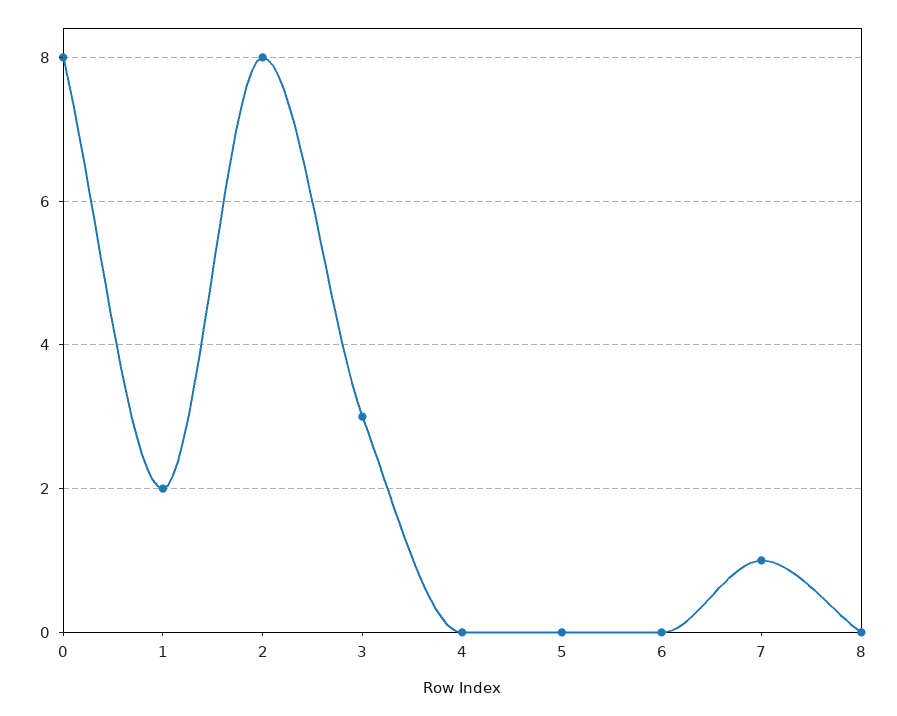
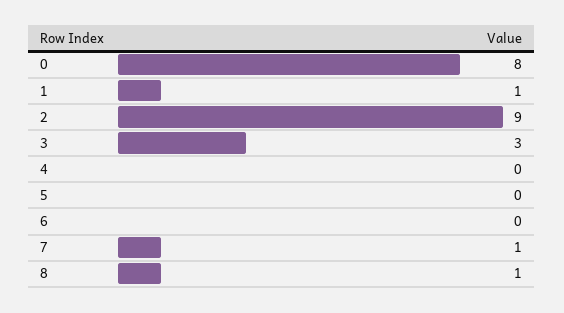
  {
    "0": 8,
-   "1": 2,
+   "1": 1,
-   "2": 8,
+   "2": 9,
    "3": 3,
    "4": 0,
    "5": 0,
    "6": 0,
    "7": 1,
-   "8": 0
+   "8": 1
  }

